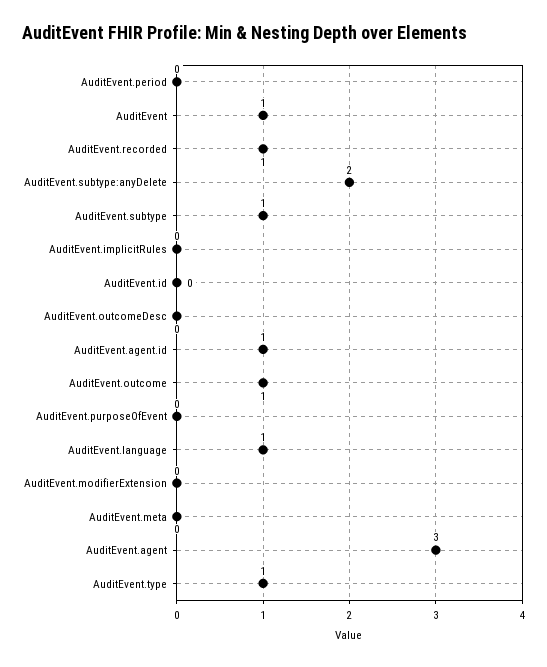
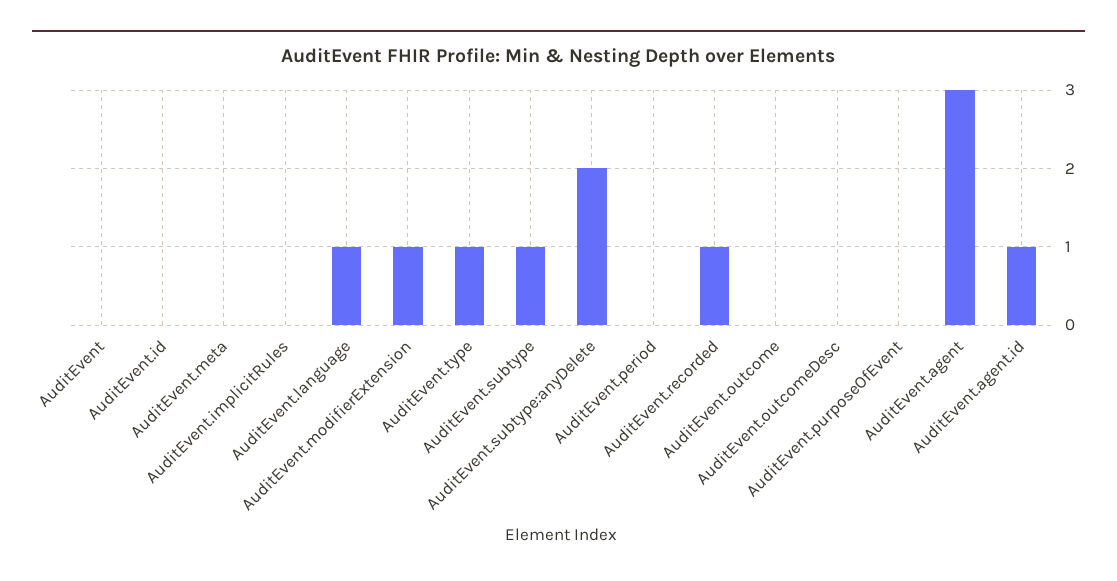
  {
    "AuditEvent.period": 0,
-   "AuditEvent": 1,
+   "AuditEvent": 0,
    "AuditEvent.recorded": 1,
    "AuditEvent.subtype:anyDelete": 2,
    "AuditEvent.subtype": 1,
    "AuditEvent.implicitRules": 0,
    "AuditEvent.id": 0,
    "AuditEvent.outcomeDesc": 0,
    "AuditEvent.agent.id": 1,
-   "AuditEvent.outcome": 1,
+   "AuditEvent.outcome": 0,
    "AuditEvent.purposeOfEvent": 0,
    "AuditEvent.language": 1,
-   "AuditEvent.modifierExtension": 0,
+   "AuditEvent.modifierExtension": 1,
    "AuditEvent.meta": 0,
    "AuditEvent.agent": 3,
    "AuditEvent.type": 1
  }

